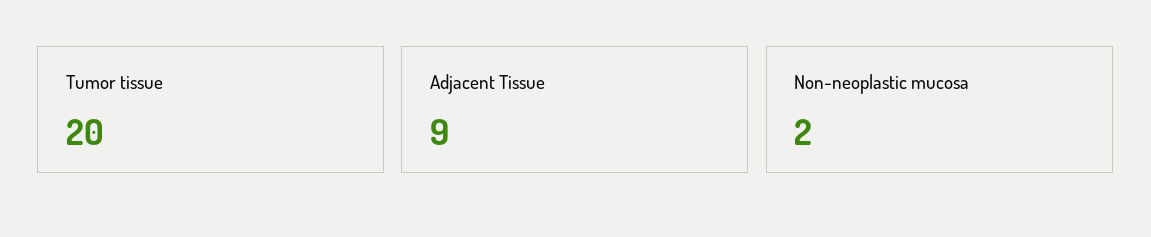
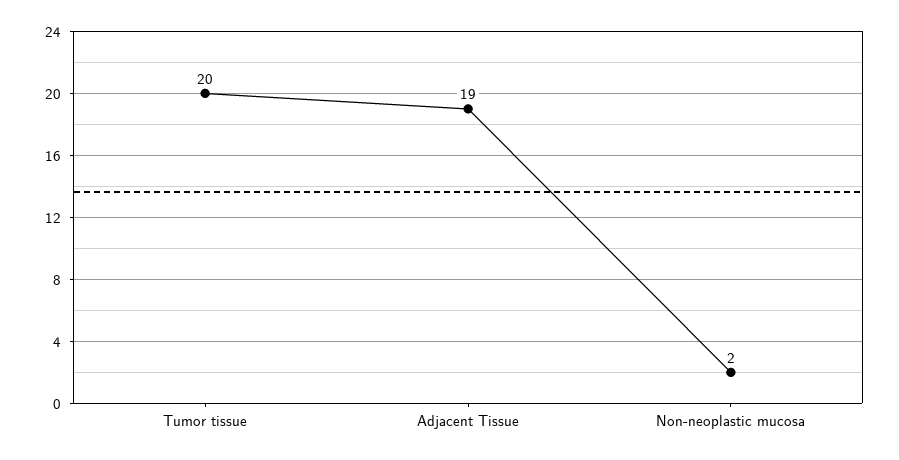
  {
    "Tumor tissue": 20,
-   "Adjacent Tissue": 9,
+   "Adjacent Tissue": 19,
    "Non-neoplastic mucosa": 2
  }

